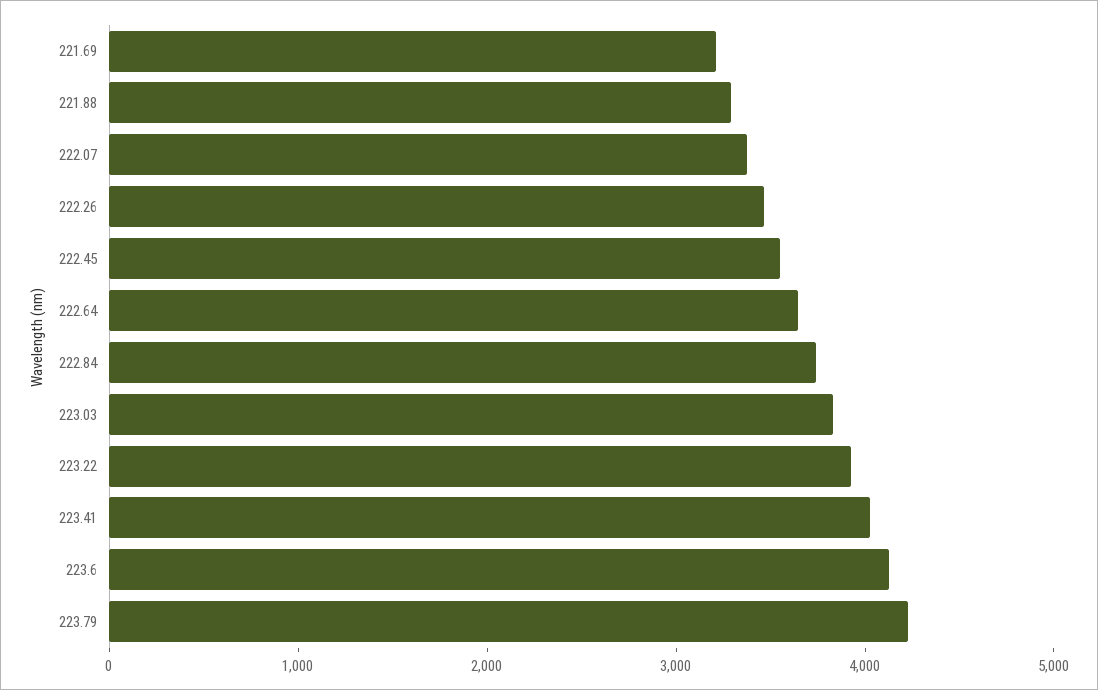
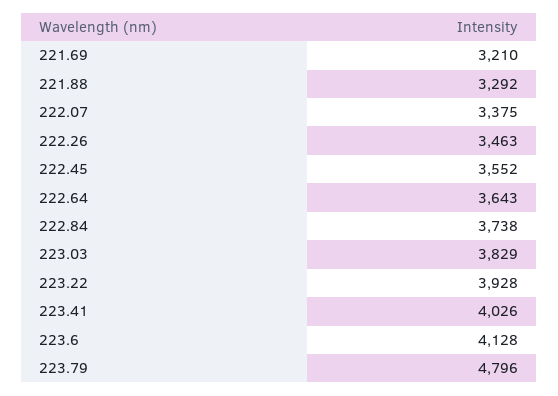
  {
    "221.69": 3210,
    "221.88": 3292,
    "222.07": 3375,
    "222.26": 3463,
    "222.45": 3552,
    "222.64": 3643,
    "222.84": 3738,
    "223.03": 3829,
    "223.22": 3928,
    "223.41": 4026,
    "223.6": 4128,
-   "223.79": 4200
+   "223.79": 4796
  }

